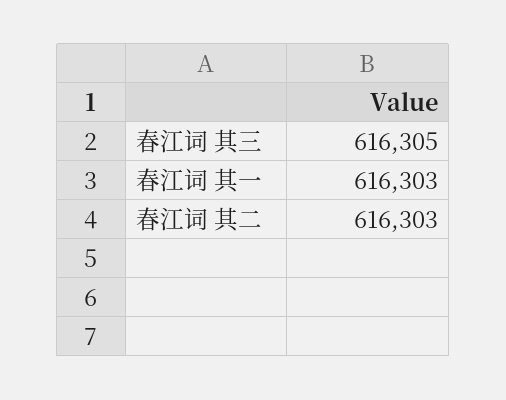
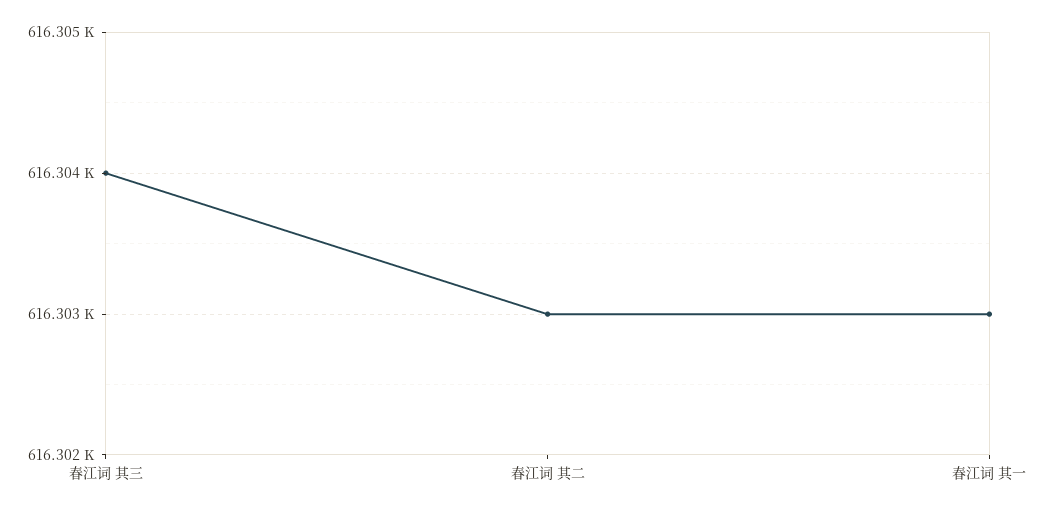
  {
-   "春江词 其三": 616305,
+   "春江词 其三": 616304,
    "春江词 其一": 616303,
    "春江词 其二": 616303
  }

